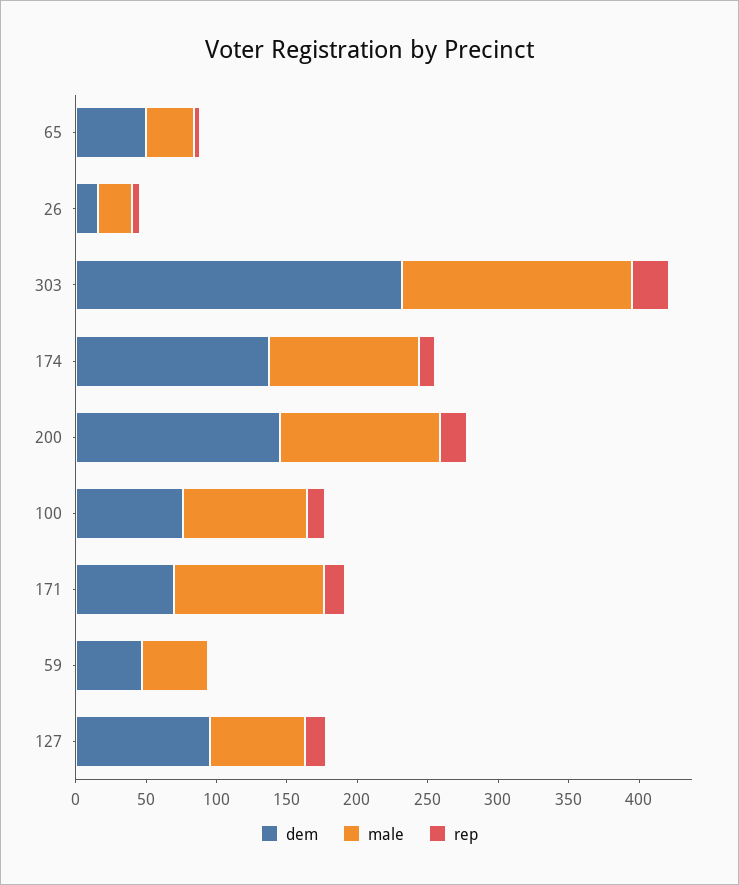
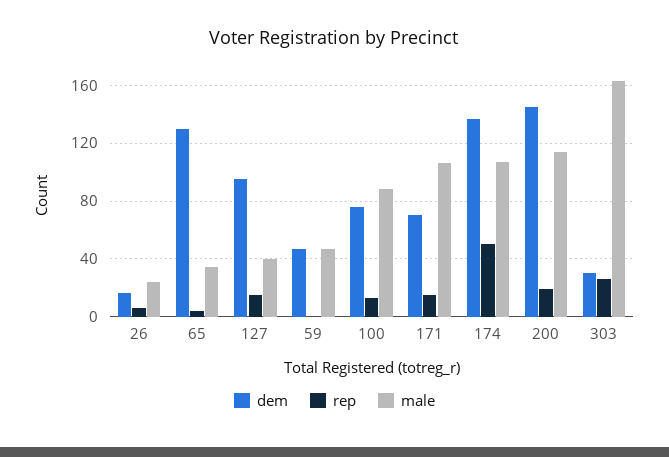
  {
    "dem": {
-     "65": 50,
+     "65": 130,
      "26": 15,
-     "303": 230,
+     "303": 30,
      "174": 135,
      "200": 145,
      "100": 75,
      "171": 70,
      "59": 45,
      "127": 95
    },
    "male": {
      "65": 35,
      "26": 25,
      "303": 165,
      "174": 105,
      "200": 115,
      "100": 90,
      "171": 105,
      "59": 45,
-     "127": 70
+     "127": 40
    },
    "rep": {
      "65": 5,
      "26": 5,
      "303": 25,
-     "174": 10,
+     "174": 50,
      "200": 20,
      "100": 15,
      "171": 15,
      "59": 0,
      "127": 15
    }
  }

